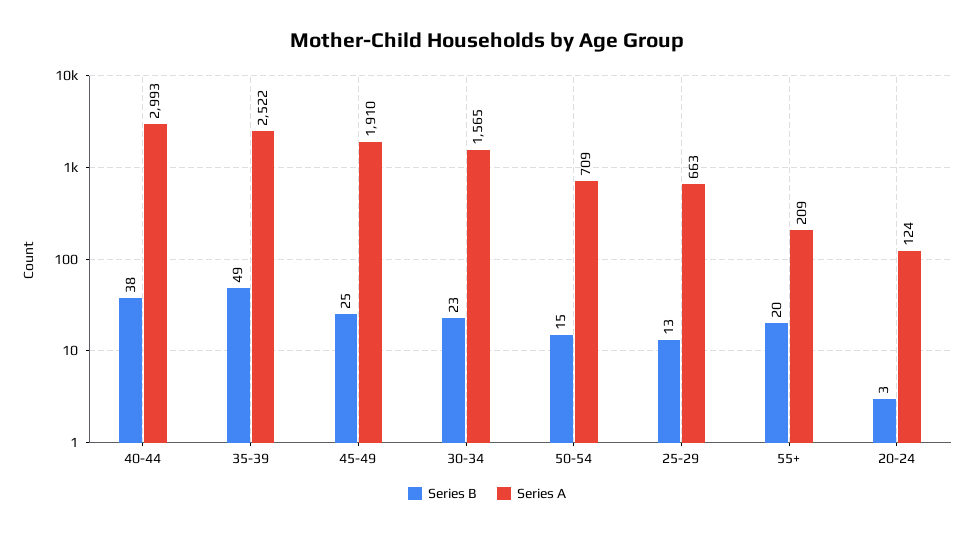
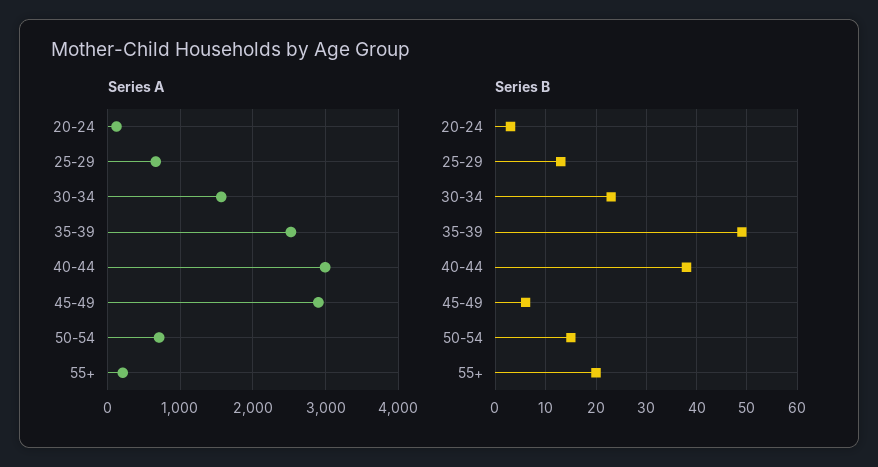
  {
    "Series B": {
      "40-44": 38,
      "35-39": 49,
-     "45-49": 25,
+     "45-49": 5,
      "30-34": 23,
      "50-54": 15,
      "25-29": 13,
      "55+": 20,
      "20-24": 3
    },
    "Series A": {
      "40-44": 2993,
      "35-39": 2522,
-     "45-49": 1910,
+     "45-49": 2900,
      "30-34": 1565,
      "50-54": 709,
      "25-29": 663,
      "55+": 209,
      "20-24": 124
    }
  }

